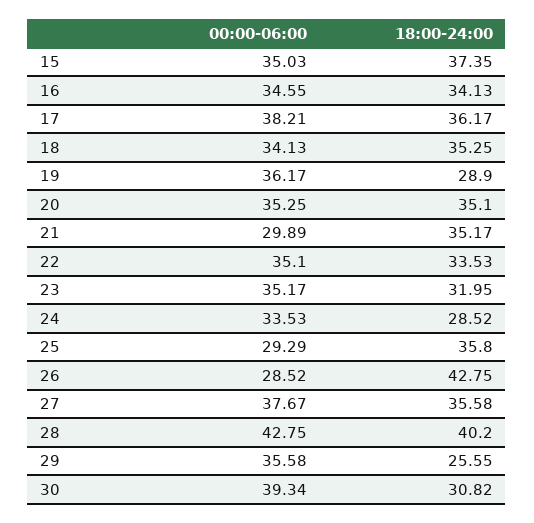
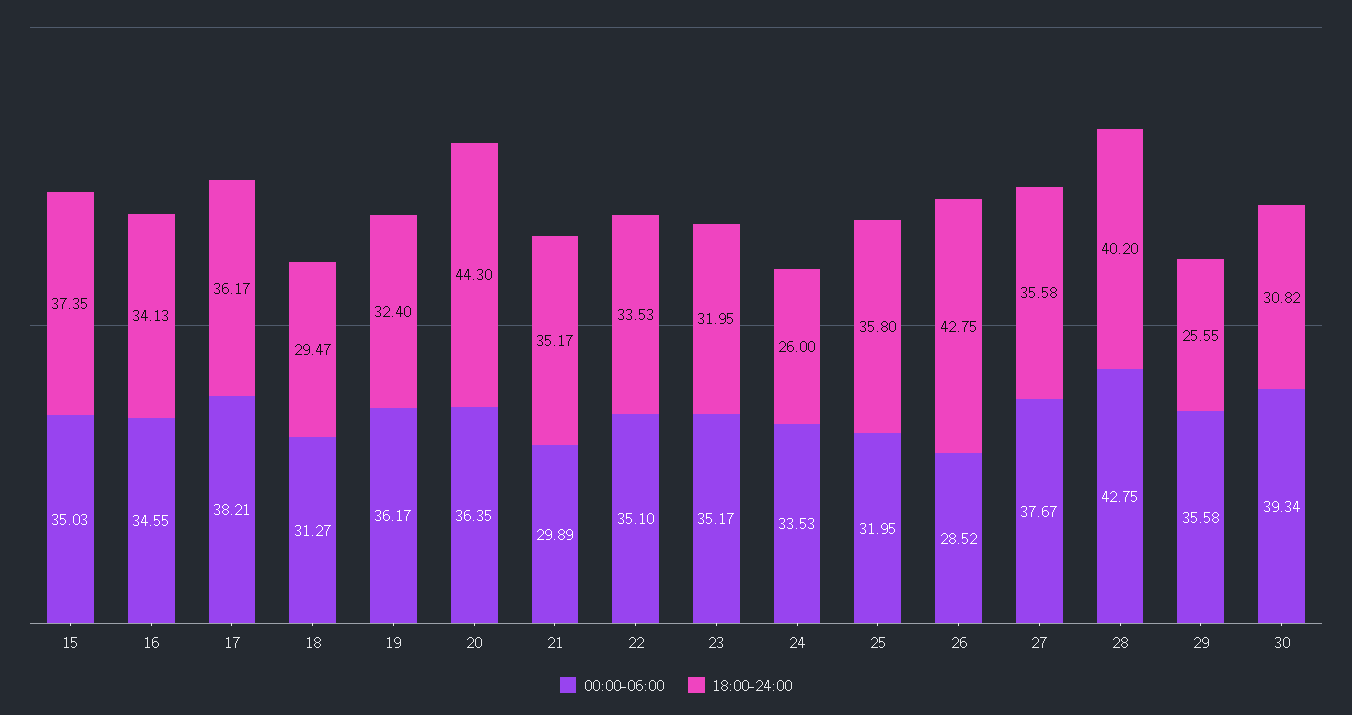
  {
    "00:00-06:00": {
      "15": 35.03,
      "16": 34.55,
      "17": 38.21,
-     "18": 34.13,
+     "18": 31.27,
      "19": 36.17,
-     "20": 35.25,
+     "20": 36.35,
      "21": 29.89,
      "22": 35.1,
      "23": 35.17,
      "24": 33.53,
-     "25": 29.29,
+     "25": 31.95,
      "26": 28.52,
      "27": 37.67,
      "28": 42.75,
      "29": 35.58,
      "30": 39.34
    },
    "18:00-24:00": {
      "15": 37.35,
      "16": 34.13,
      "17": 36.17,
-     "18": 35.25,
+     "18": 29.47,
-     "19": 28.9,
+     "19": 32.4,
-     "20": 35.1,
+     "20": 44.3,
      "21": 35.17,
      "22": 33.53,
      "23": 31.95,
-     "24": 28.52,
+     "24": 26,
      "25": 35.8,
      "26": 42.75,
      "27": 35.58,
      "28": 40.2,
      "29": 25.55,
      "30": 30.82
    }
  }

